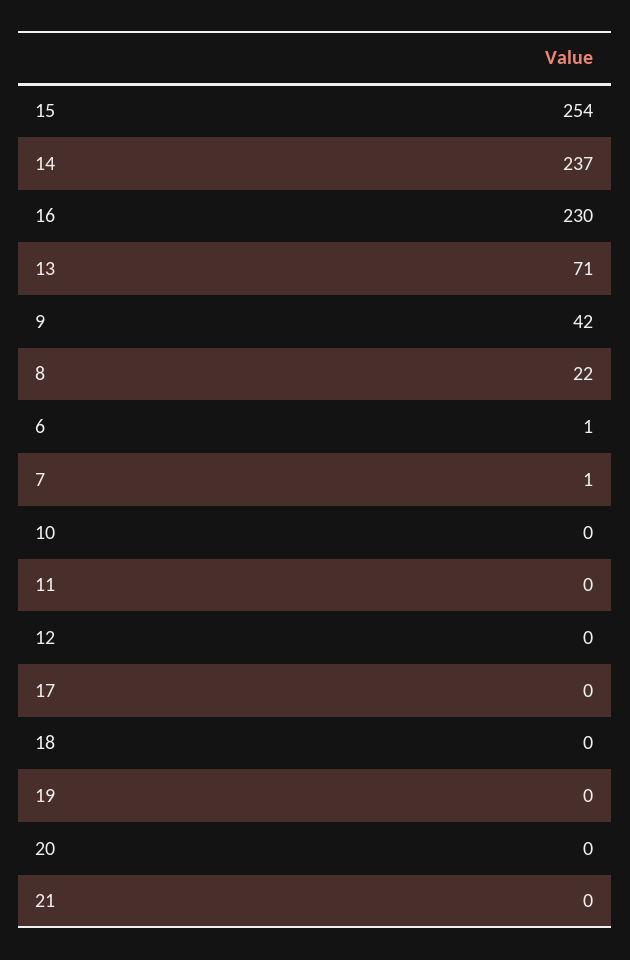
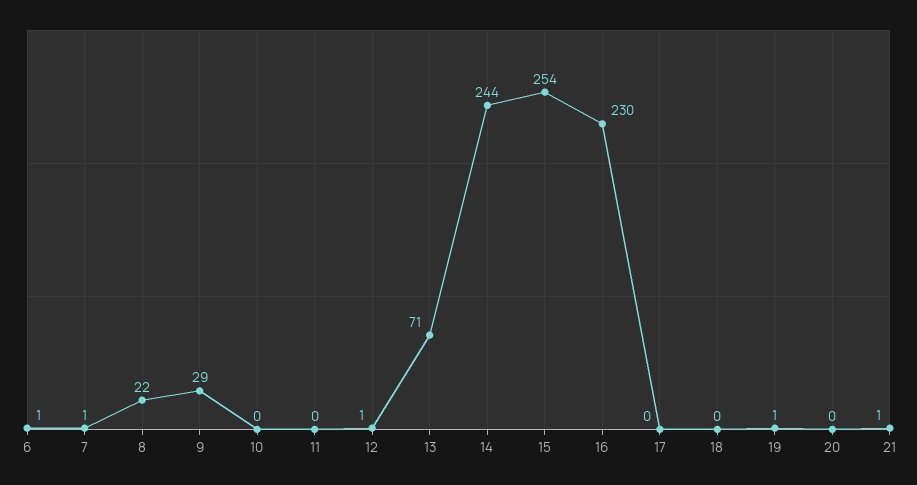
  {
    "15": 254,
-   "14": 237,
+   "14": 244,
    "16": 230,
    "13": 71,
-   "9": 42,
+   "9": 29,
    "8": 22,
    "6": 1,
    "7": 1,
    "10": 0,
    "11": 0,
-   "12": 0,
+   "12": 1,
    "17": 0,
    "18": 0,
-   "19": 0,
+   "19": 1,
    "20": 0,
-   "21": 0
+   "21": 1
  }

